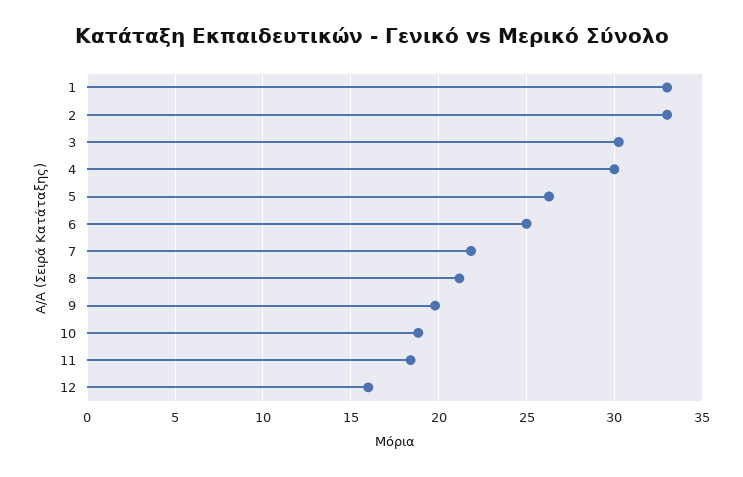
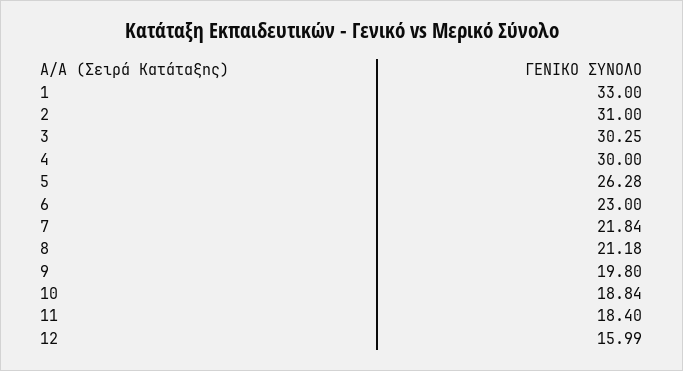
  {
    "1": 33,
-   "2": 33,
+   "2": 31,
    "3": 30.25,
    "4": 30,
    "5": 26.28,
-   "6": 25,
+   "6": 23,
    "7": 21.84,
    "8": 21.18,
    "9": 19.8,
    "10": 18.84,
    "11": 18.4,
    "12": 15.99
  }

